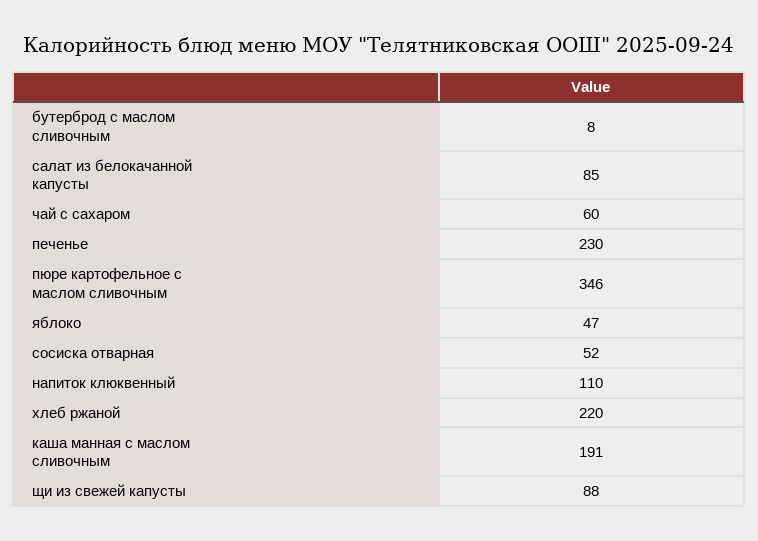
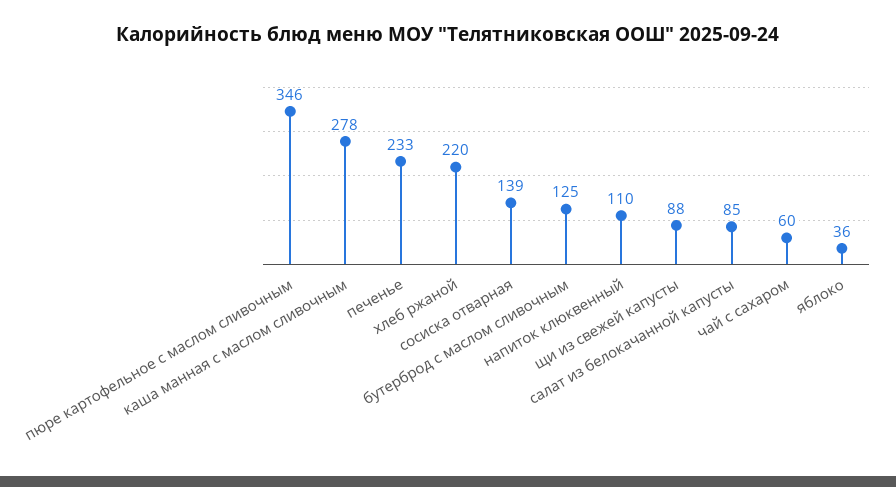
  {
-   "бутерброд с маслом сливочным": 8,
+   "бутерброд с маслом сливочным": 125,
    "салат из белокачанной капусты": 85,
    "чай с сахаром": 60,
-   "печенье": 230,
+   "печенье": 233,
    "пюре картофельное с маслом сливочным": 346,
-   "яблоко": 47,
+   "яблоко": 36,
-   "сосиска отварная": 52,
+   "сосиска отварная": 139,
    "напиток клюквенный": 110,
    "хлеб ржаной": 220,
-   "каша манная с маслом сливочным": 191,
+   "каша манная с маслом сливочным": 278,
    "щи из свежей капусты": 88
  }

